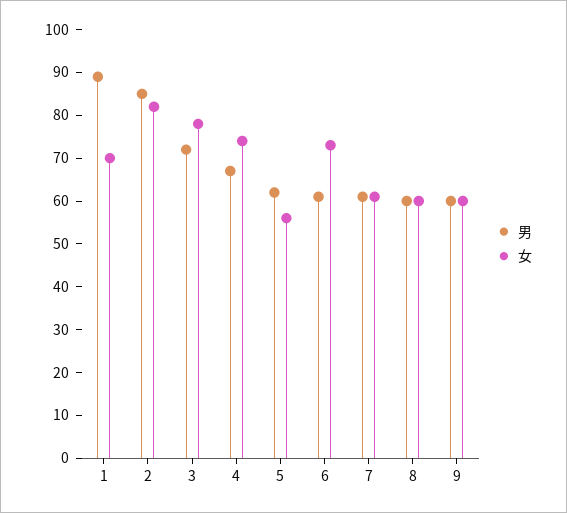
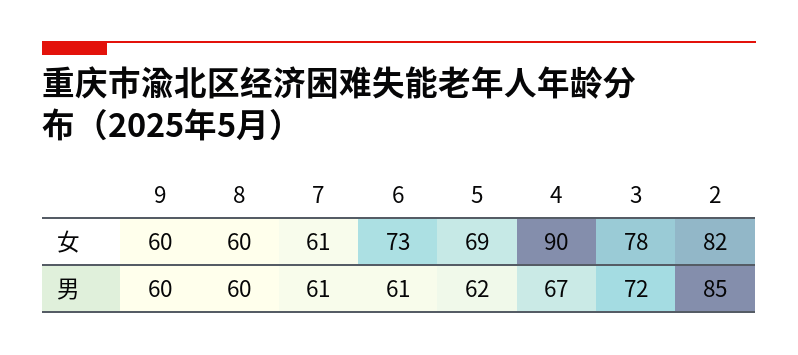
  {
    "男": {
-     "1": 90,
      "2": 85,
      "3": 72,
      "4": 67,
      "5": 62,
      "6": 61,
      "7": 61,
      "8": 60,
      "9": 60
    },
    "女": {
-     "1": 70,
      "2": 82,
      "3": 78,
-     "4": 75,
+     "4": 90,
-     "5": 55,
+     "5": 69,
      "6": 73,
      "7": 61,
      "8": 60,
      "9": 60
    }
  }

